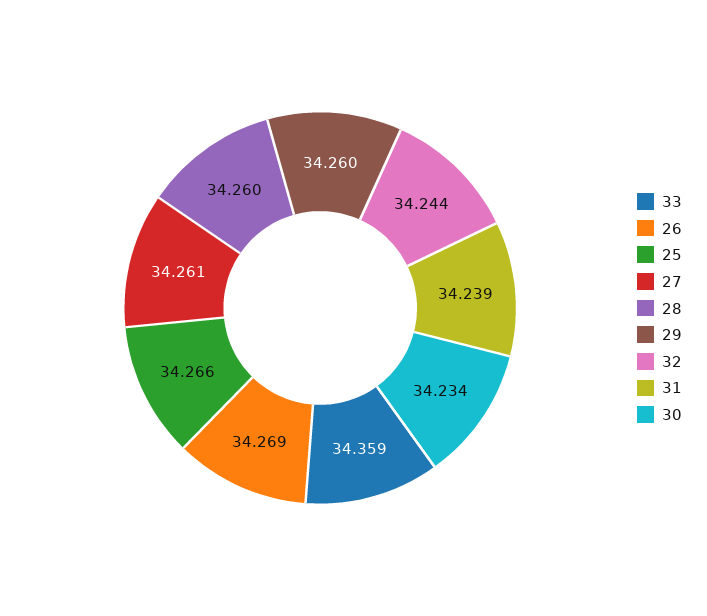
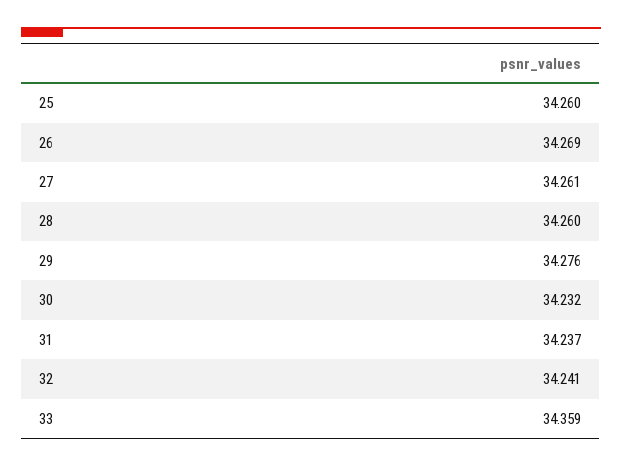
  {
    "33": 34.359,
    "26": 34.269,
-   "25": 34.266,
+   "25": 34.26,
    "27": 34.261,
    "28": 34.26,
-   "29": 34.26,
+   "29": 34.276,
-   "32": 34.244,
+   "32": 34.241,
-   "31": 34.239,
+   "31": 34.237,
-   "30": 34.234
+   "30": 34.232
  }

